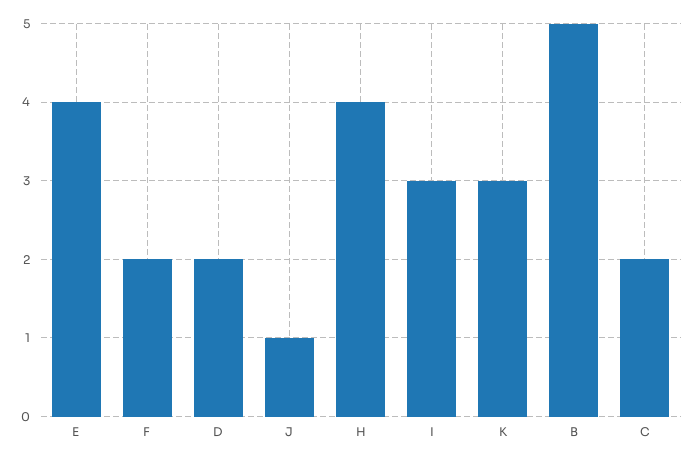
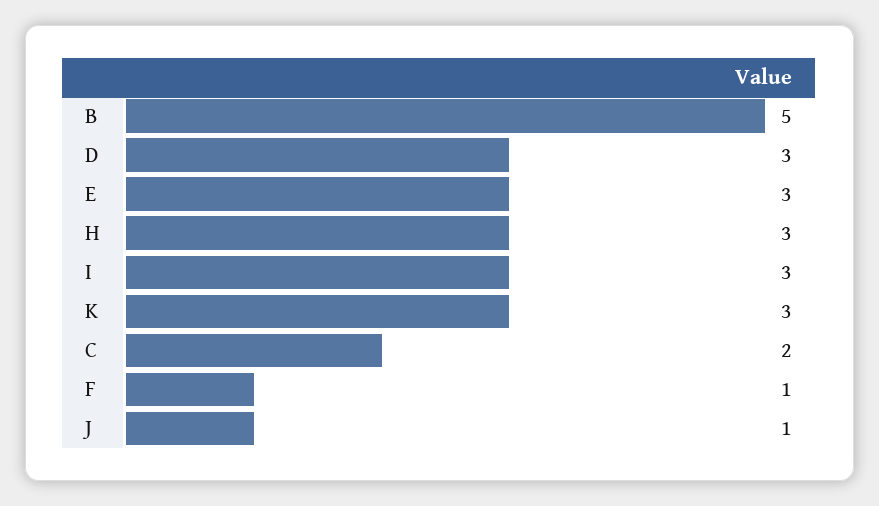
  {
-   "E": 4,
+   "E": 3,
-   "F": 2,
+   "F": 1,
-   "D": 2,
+   "D": 3,
    "J": 1,
-   "H": 4,
+   "H": 3,
    "I": 3,
    "K": 3,
    "B": 5,
    "C": 2
  }

